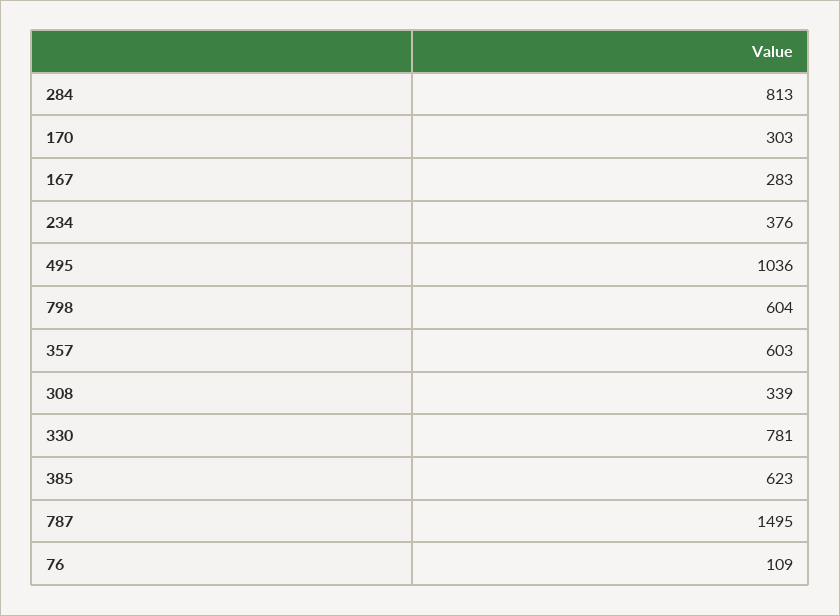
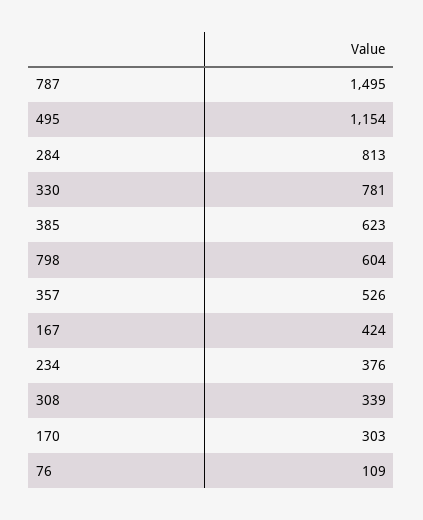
  {
    "284": 813,
    "170": 303,
-   "167": 283,
+   "167": 424,
    "234": 376,
-   "495": 1036,
+   "495": 1154,
    "798": 604,
-   "357": 603,
+   "357": 526,
    "308": 339,
    "330": 781,
    "385": 623,
    "787": 1495,
    "76": 109
  }

